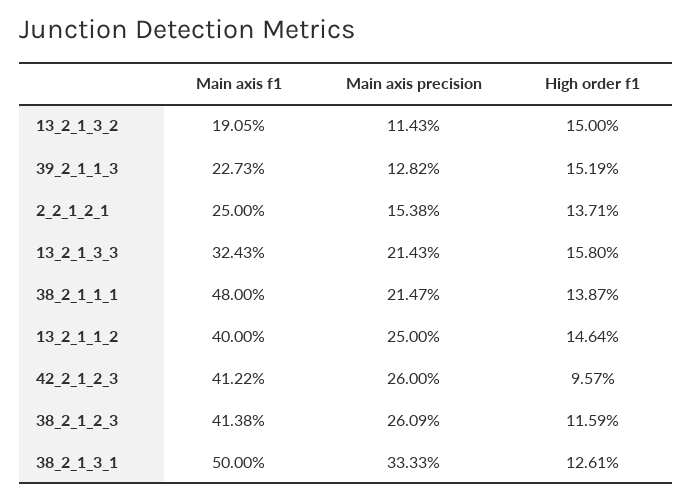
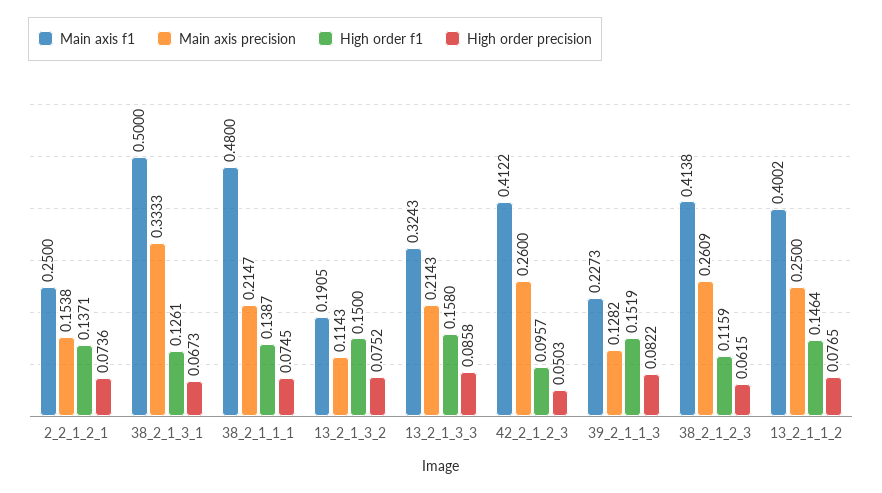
  {
    "Main axis f1": {
      "13_2_1_3_2": 0.1905,
      "39_2_1_1_3": 0.2273,
      "2_2_1_2_1": 0.25,
      "13_2_1_3_3": 0.3243,
      "38_2_1_1_1": 0.48,
-     "13_2_1_1_2": 0.4,
+     "13_2_1_1_2": 0.4002,
      "42_2_1_2_3": 0.4122,
      "38_2_1_2_3": 0.4138,
      "38_2_1_3_1": 0.5
    },
    "Main axis precision": {
      "13_2_1_3_2": 0.1143,
      "39_2_1_1_3": 0.1282,
      "2_2_1_2_1": 0.1538,
      "13_2_1_3_3": 0.2143,
      "38_2_1_1_1": 0.2147,
      "13_2_1_1_2": 0.25,
      "42_2_1_2_3": 0.26,
      "38_2_1_2_3": 0.2609,
      "38_2_1_3_1": 0.3333
    },
    "High order f1": {
      "13_2_1_3_2": 0.15,
      "39_2_1_1_3": 0.1519,
      "2_2_1_2_1": 0.1371,
      "13_2_1_3_3": 0.158,
      "38_2_1_1_1": 0.1387,
      "13_2_1_1_2": 0.1464,
      "42_2_1_2_3": 0.0957,
      "38_2_1_2_3": 0.1159,
      "38_2_1_3_1": 0.1261
-   }
+   },
+   "High order precision": {
+     "2_2_1_2_1": 0.0736,
+     "38_2_1_3_1": 0.0673,
+     "38_2_1_1_1": 0.0745,
+     "13_2_1_3_2": 0.0752,
+     "13_2_1_3_3": 0.0858,
+     "42_2_1_2_3": 0.0503,
+     "39_2_1_1_3": 0.0822,
+     "38_2_1_2_3": 0.0615,
+     "13_2_1_1_2": 0.0765
+   }
  }

